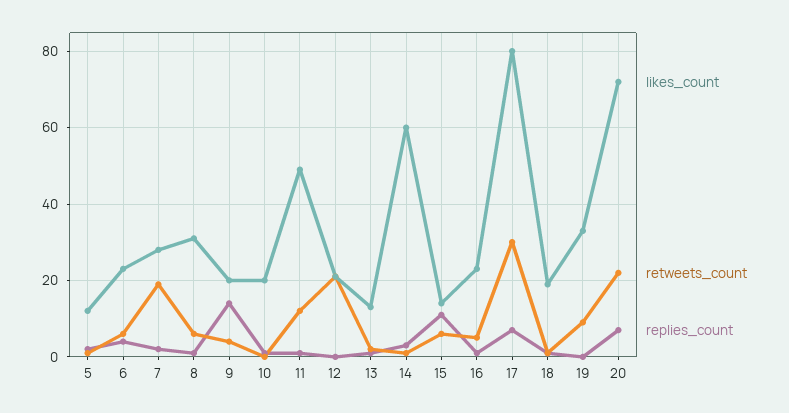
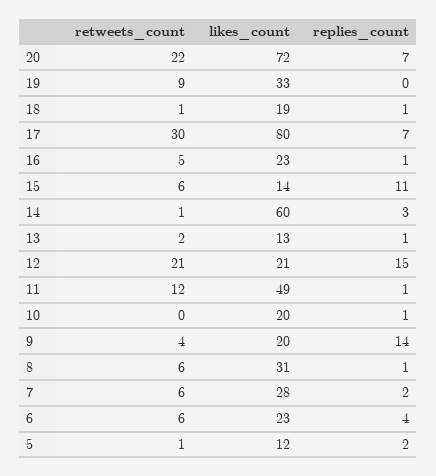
  {
    "likes_count": {
      "5": 12,
      "6": 23,
      "7": 28,
      "8": 31,
      "9": 20,
      "10": 20,
      "11": 49,
      "12": 21,
      "13": 13,
      "14": 60,
      "15": 14,
      "16": 23,
      "17": 80,
      "18": 19,
      "19": 33,
      "20": 72
    },
    "retweets_count": {
      "5": 1,
      "6": 6,
-     "7": 20,
+     "7": 6,
      "8": 6,
      "9": 4,
      "10": 0,
      "11": 12,
      "12": 21,
      "13": 2,
      "14": 1,
      "15": 6,
      "16": 5,
      "17": 30,
      "18": 1,
      "19": 9,
      "20": 22
    },
    "replies_count": {
      "5": 2,
      "6": 4,
      "7": 2,
      "8": 1,
      "9": 14,
      "10": 1,
      "11": 1,
-     "12": 0,
+     "12": 15,
      "13": 1,
      "14": 3,
      "15": 11,
      "16": 1,
      "17": 7,
      "18": 1,
      "19": 0,
      "20": 7
    }
  }

